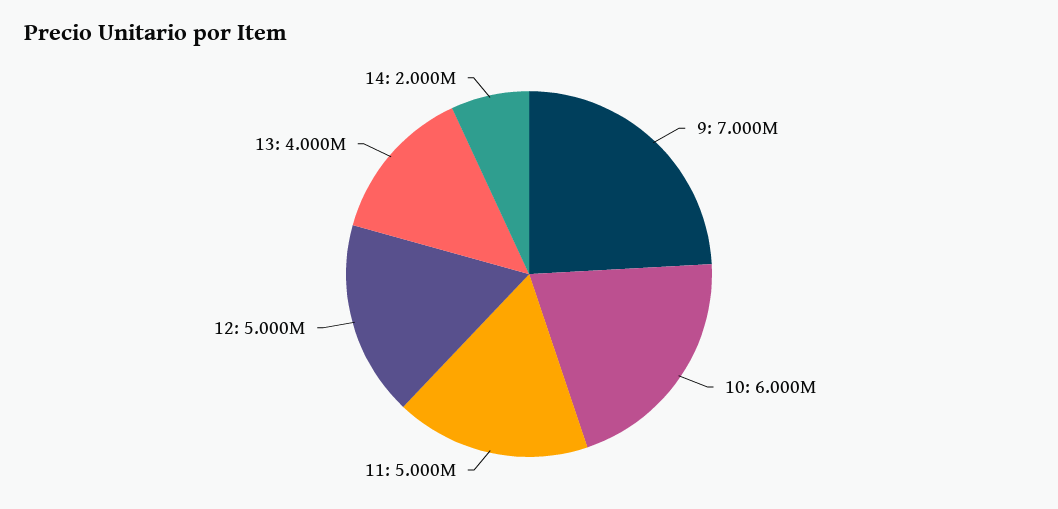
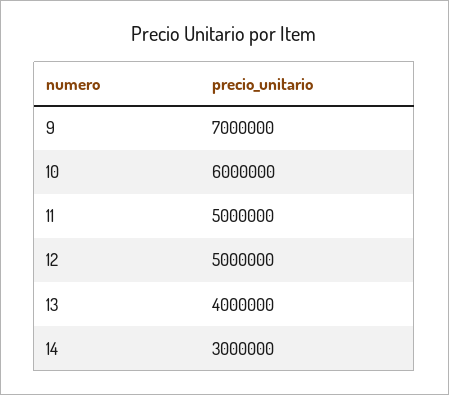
  {
    "9": 7000000,
    "10": 6000000,
    "11": 5000000,
    "12": 5000000,
    "13": 4000000,
-   "14": 2000000
+   "14": 3000000
  }

